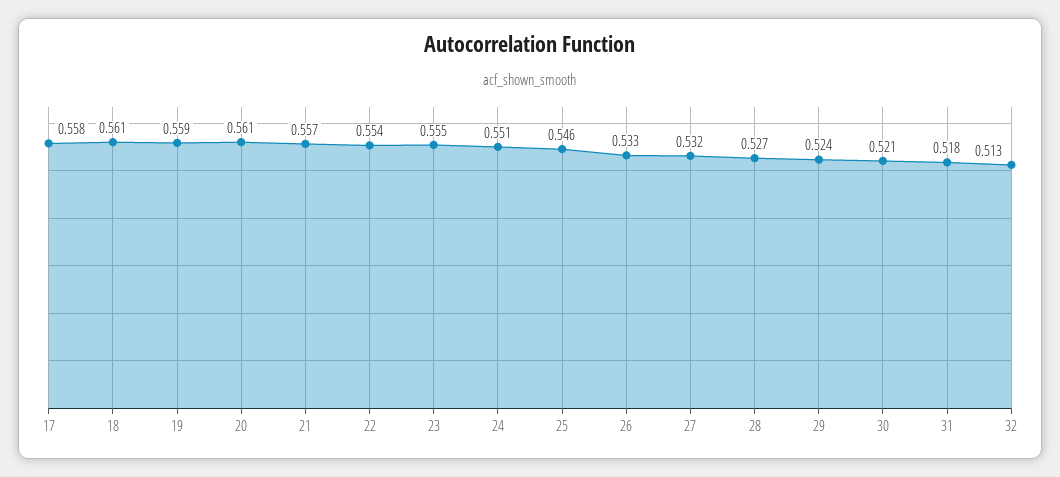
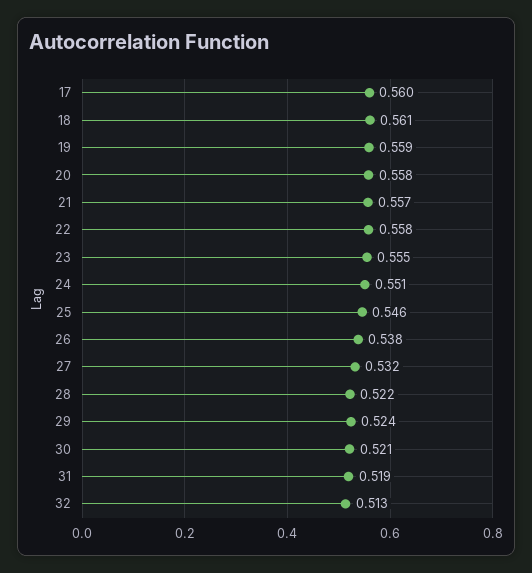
  {
-   "17": 0.558,
+   "17": 0.56,
    "18": 0.561,
    "19": 0.559,
-   "20": 0.561,
+   "20": 0.558,
    "21": 0.557,
-   "22": 0.554,
+   "22": 0.558,
    "23": 0.555,
    "24": 0.551,
    "25": 0.546,
-   "26": 0.533,
+   "26": 0.538,
    "27": 0.532,
-   "28": 0.527,
+   "28": 0.522,
    "29": 0.524,
    "30": 0.521,
-   "31": 0.518,
+   "31": 0.519,
    "32": 0.513
  }

